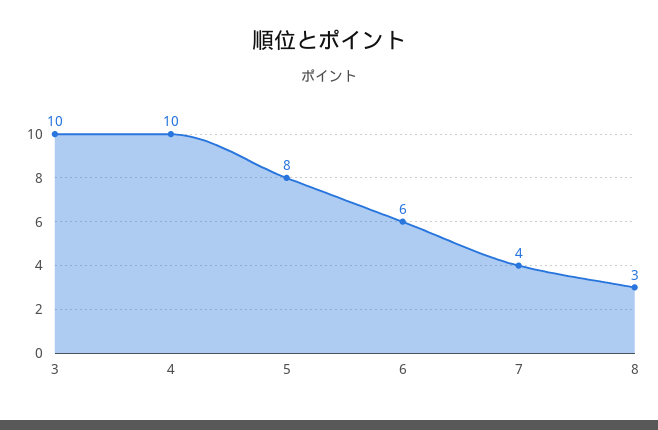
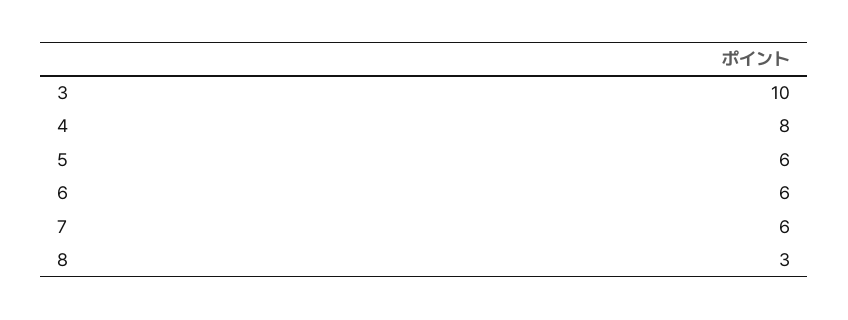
  {
    "3": 10,
-   "4": 10,
+   "4": 8,
-   "5": 8,
+   "5": 6,
    "6": 6,
-   "7": 4,
+   "7": 6,
    "8": 3
  }

